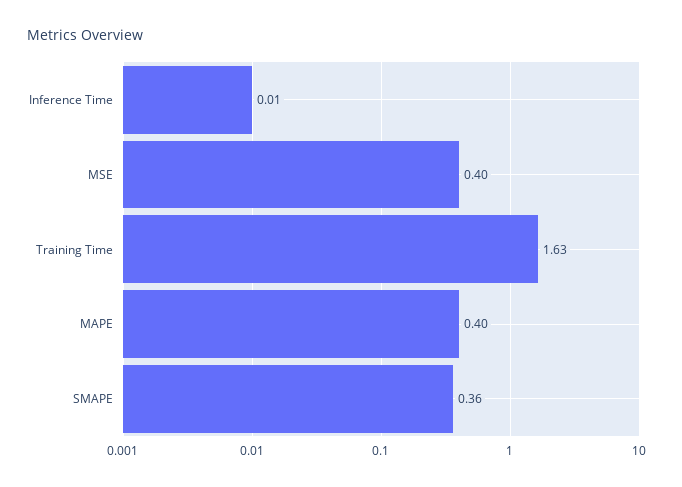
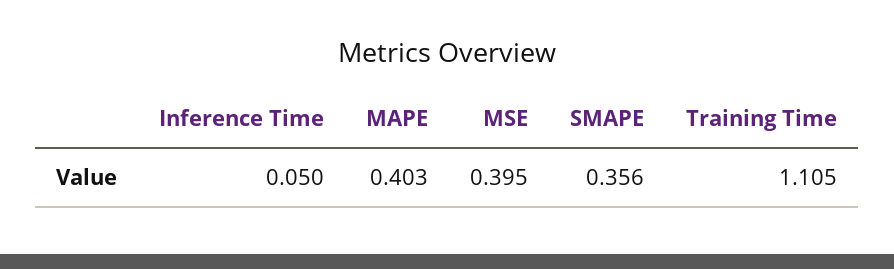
  {
-   "Inference Time": 0.01,
+   "Inference Time": 0.05,
    "MSE": 0.395,
-   "Training Time": 1.63,
+   "Training Time": 1.105,
    "MAPE": 0.403,
    "SMAPE": 0.356
  }

